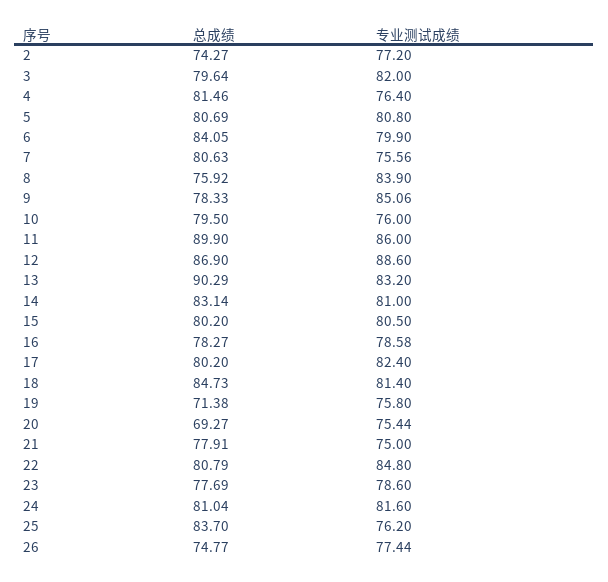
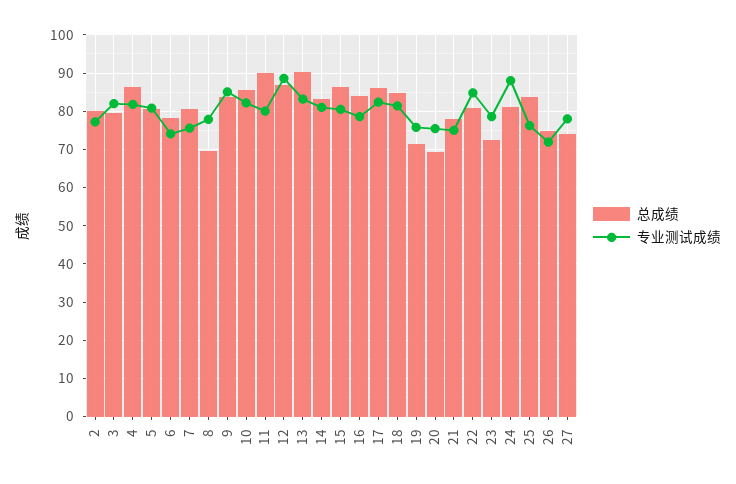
  {
    "总成绩": {
-     "2": 74.27,
+     "2": 80,
      "3": 79.64,
-     "4": 81.46,
+     "4": 86,
      "5": 80.69,
-     "6": 84.05,
+     "6": 78,
      "7": 80.63,
-     "8": 75.92,
+     "8": 70,
-     "9": 78.33,
+     "9": 84,
-     "10": 79.5,
+     "10": 86,
      "11": 89.9,
      "12": 86.9,
      "13": 90.29,
      "14": 83.14,
-     "15": 80.2,
+     "15": 86,
-     "16": 78.27,
+     "16": 84,
-     "17": 80.2,
+     "17": 86,
      "18": 84.73,
      "19": 71.38,
      "20": 69.27,
      "21": 77.91,
      "22": 80.79,
-     "23": 77.69,
+     "23": 72,
      "24": 81.04,
      "25": 83.7,
-     "26": 74.77
+     "26": 74.77,
+     "27": 74
    },
    "专业测试成绩": {
      "2": 77.2,
      "3": 82,
-     "4": 76.4,
+     "4": 82,
      "5": 80.8,
-     "6": 79.9,
+     "6": 74,
      "7": 75.56,
-     "8": 83.9,
+     "8": 78,
      "9": 85.06,
-     "10": 76,
+     "10": 82,
-     "11": 86,
+     "11": 80,
      "12": 88.6,
      "13": 83.2,
      "14": 81,
      "15": 80.5,
      "16": 78.58,
      "17": 82.4,
      "18": 81.4,
      "19": 75.8,
      "20": 75.44,
      "21": 75,
      "22": 84.8,
      "23": 78.6,
-     "24": 81.6,
+     "24": 88,
      "25": 76.2,
-     "26": 77.44
+     "26": 72,
+     "27": 78
    }
  }

